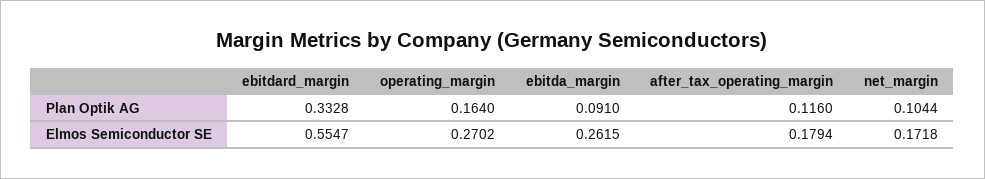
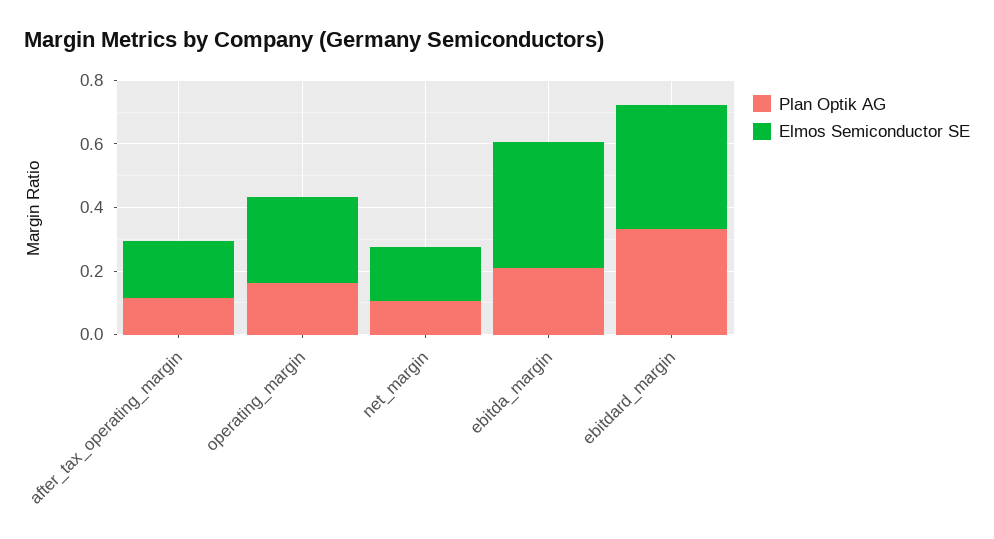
  {
    "Plan Optik AG": {
      "ebitdard_margin": 0.3328,
      "operating_margin": 0.164,
-     "ebitda_margin": 0.091,
+     "ebitda_margin": 0.2,
      "after_tax_operating_margin": 0.116,
      "net_margin": 0.1044
    },
    "Elmos Semiconductor SE": {
-     "ebitdard_margin": 0.5547,
+     "ebitdard_margin": 0.4,
      "operating_margin": 0.2702,
-     "ebitda_margin": 0.2615,
+     "ebitda_margin": 0.4,
      "after_tax_operating_margin": 0.1794,
      "net_margin": 0.1718
    }
  }

